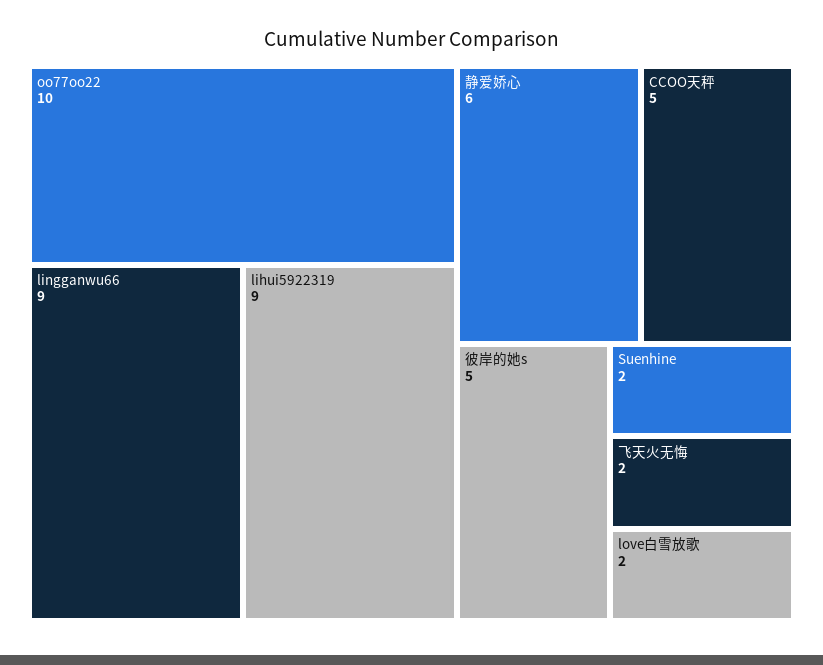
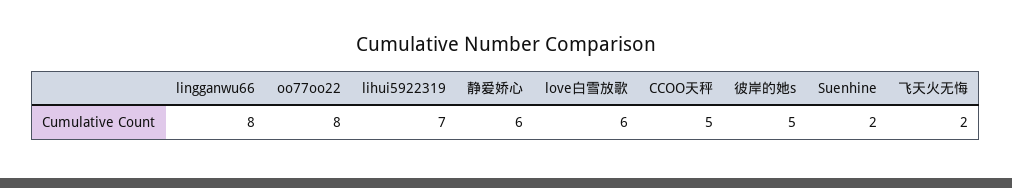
  {
-   "oo77oo22": 10,
+   "oo77oo22": 8,
-   "lingganwu66": 9,
+   "lingganwu66": 8,
-   "lihui5922319": 9,
+   "lihui5922319": 7,
    "静爱娇心": 6,
    "CCOO天秤": 5,
    "彼岸的她s": 5,
    "Suenhine": 2,
    "飞天火无悔": 2,
-   "love白雪放歌": 2
+   "love白雪放歌": 6
  }

